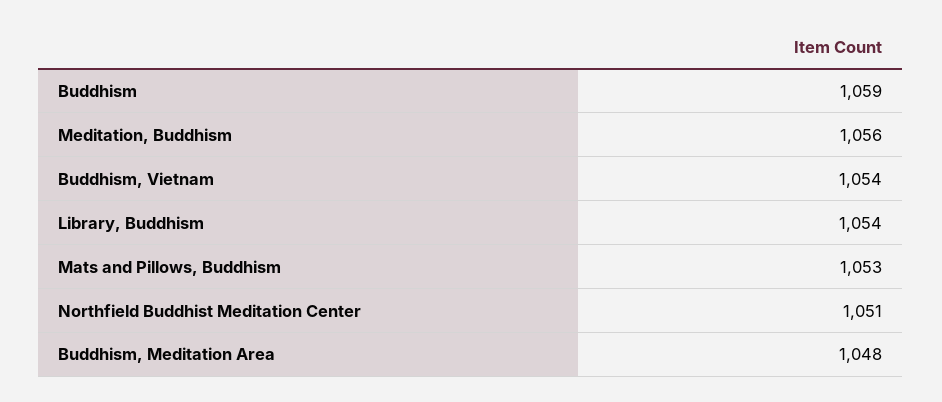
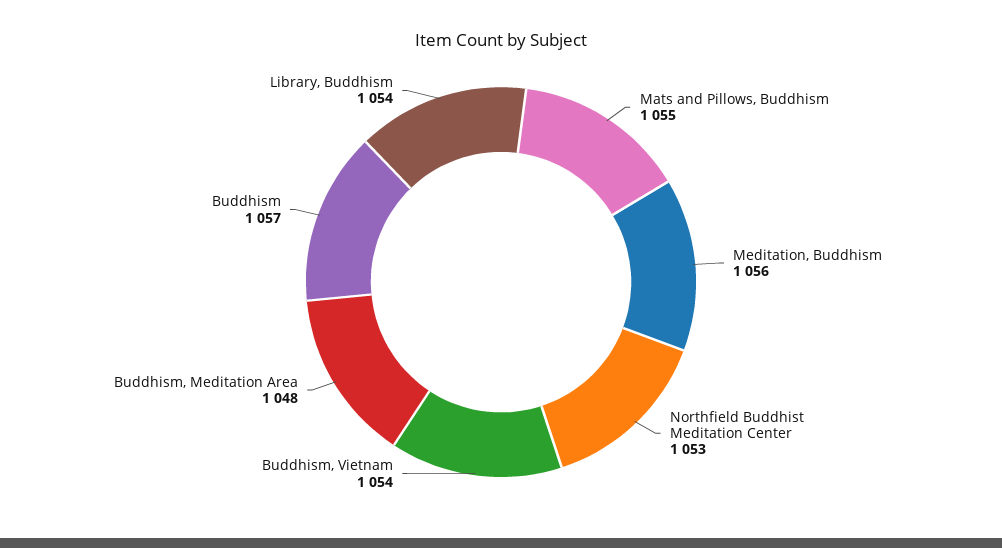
  {
-   "Buddhism": 1059,
+   "Buddhism": 1057,
    "Meditation, Buddhism": 1056,
    "Buddhism, Vietnam": 1054,
    "Library, Buddhism": 1054,
-   "Mats and Pillows, Buddhism": 1053,
+   "Mats and Pillows, Buddhism": 1055,
-   "Northfield Buddhist Meditation Center": 1051,
+   "Northfield Buddhist Meditation Center": 1053,
    "Buddhism, Meditation Area": 1048
  }

